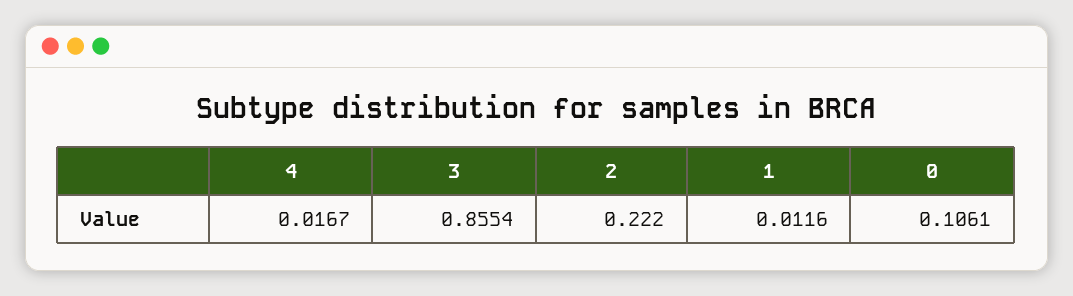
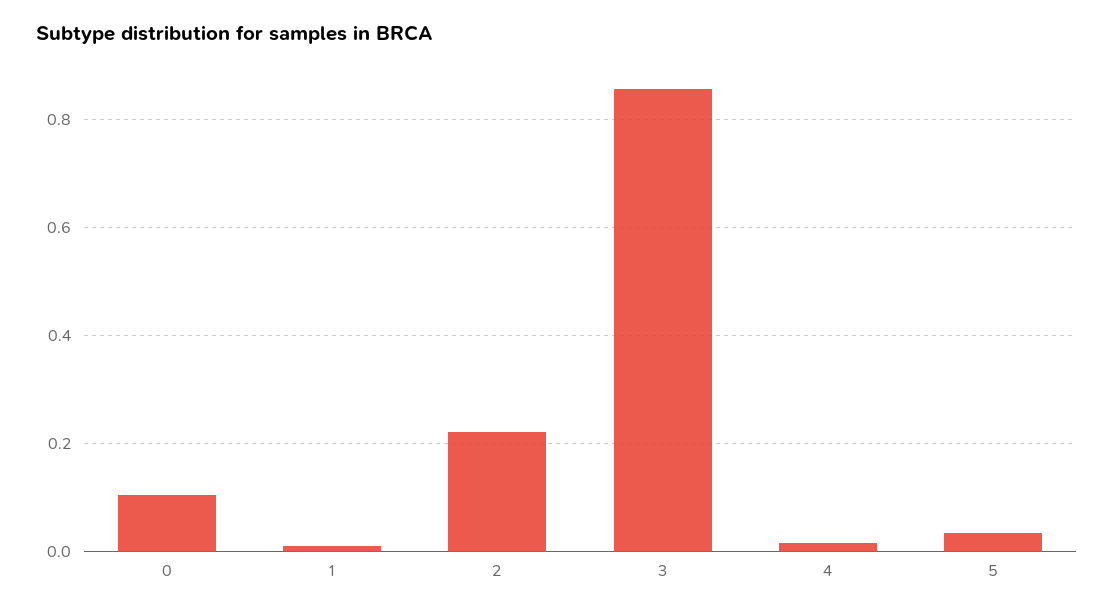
  {
    "4": 0.0167,
    "3": 0.8554,
    "2": 0.222,
    "1": 0.0116,
-   "0": 0.1061
+   "0": 0.1061,
+   "5": 0.04
  }

